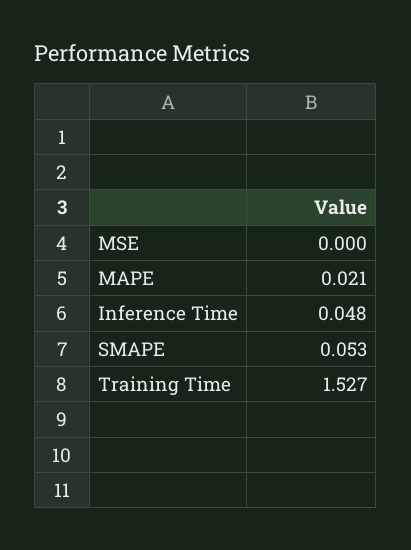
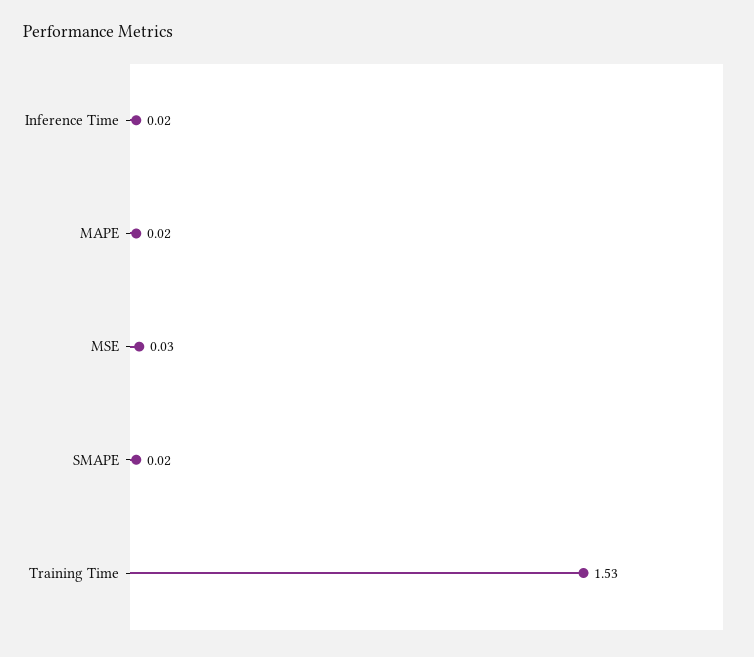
  {
-   "MSE": 0,
+   "MSE": 0.03,
    "MAPE": 0.021,
-   "Inference Time": 0.048,
+   "Inference Time": 0.02,
-   "SMAPE": 0.053,
+   "SMAPE": 0.02,
    "Training Time": 1.527
  }

